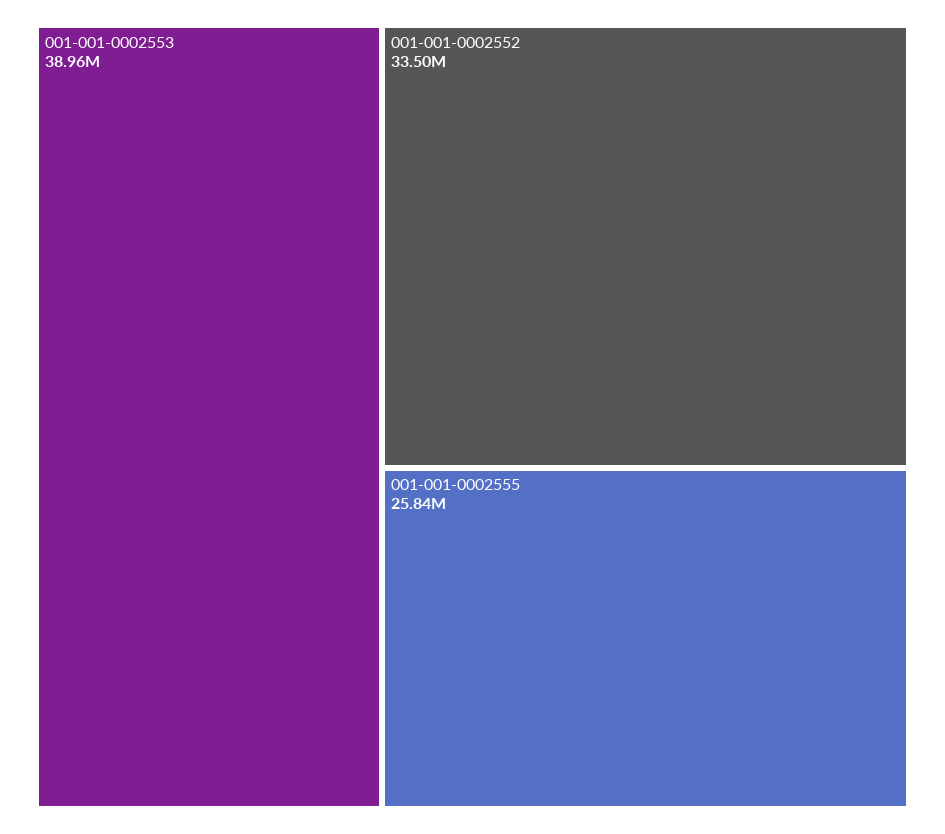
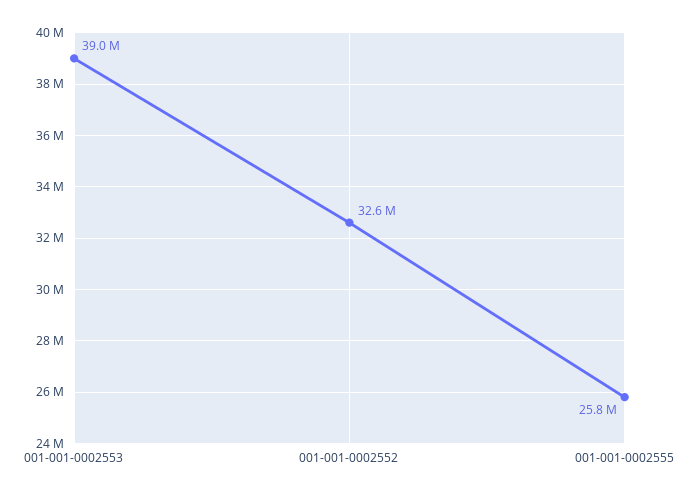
  {
    "001-001-0002553": 38960000,
-   "001-001-0002552": 33500000,
+   "001-001-0002552": 32600000,
    "001-001-0002555": 25840000
  }

